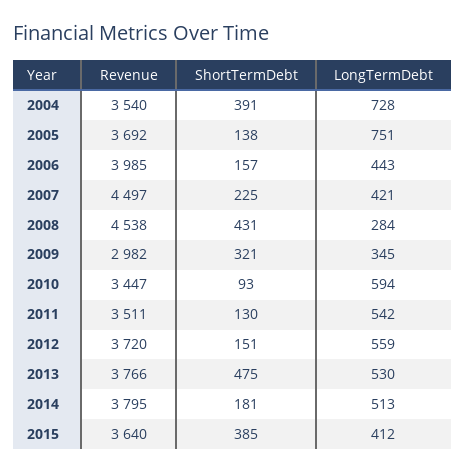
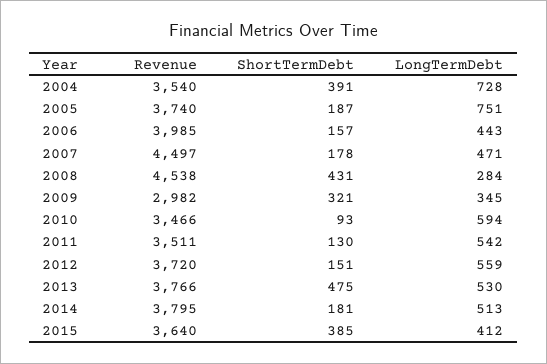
  {
    "Revenue": {
      "2004": 3540,
-     "2005": 3692,
+     "2005": 3740,
      "2006": 3985,
      "2007": 4497,
      "2008": 4538,
      "2009": 2982,
-     "2010": 3447,
+     "2010": 3466,
      "2011": 3511,
      "2012": 3720,
      "2013": 3766,
      "2014": 3795,
      "2015": 3640
    },
    "ShortTermDebt": {
      "2004": 391,
-     "2005": 138,
+     "2005": 187,
      "2006": 157,
-     "2007": 225,
+     "2007": 178,
      "2008": 431,
      "2009": 321,
      "2010": 93,
      "2011": 130,
      "2012": 151,
      "2013": 475,
      "2014": 181,
      "2015": 385
    },
    "LongTermDebt": {
      "2004": 728,
      "2005": 751,
      "2006": 443,
-     "2007": 421,
+     "2007": 471,
      "2008": 284,
      "2009": 345,
      "2010": 594,
      "2011": 542,
      "2012": 559,
      "2013": 530,
      "2014": 513,
      "2015": 412
    }
  }

